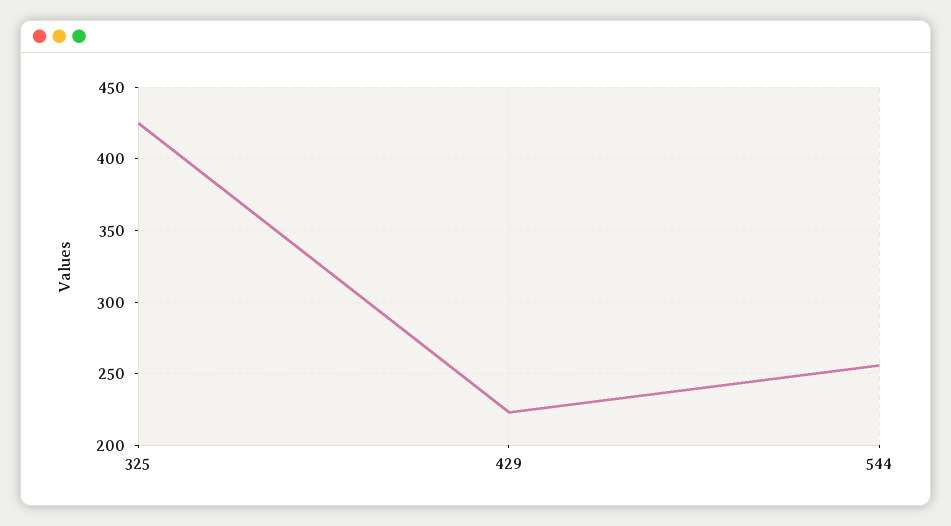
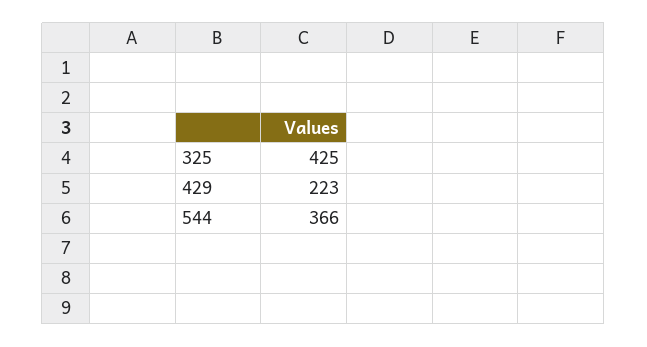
  {
    "325": 425,
    "429": 223,
-   "544": 255
+   "544": 366
  }

